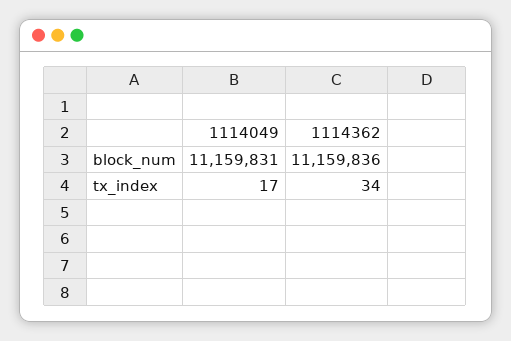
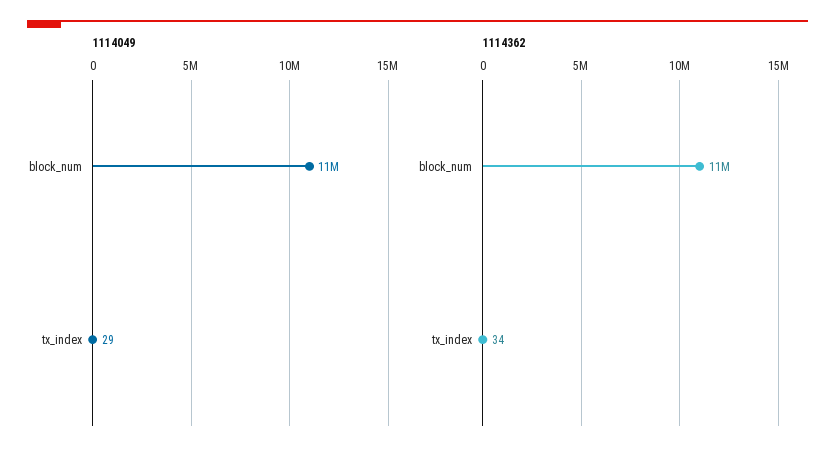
  {
    "1114049": {
      "block_num": 11159831,
-     "tx_index": 17
+     "tx_index": 29
    },
    "1114362": {
      "block_num": 11159836,
      "tx_index": 34
    }
  }

